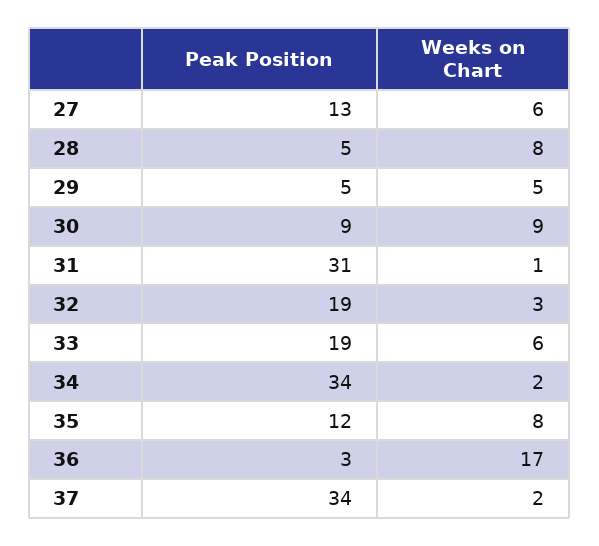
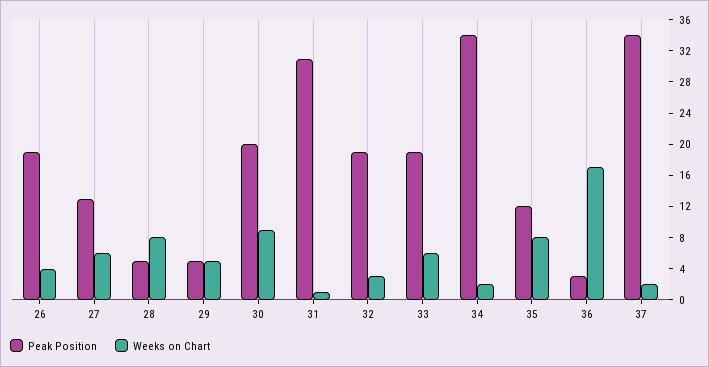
  {
    "Peak Position": {
      "27": 13,
      "28": 5,
      "29": 5,
-     "30": 9,
+     "30": 20,
      "31": 31,
      "32": 19,
      "33": 19,
      "34": 34,
      "35": 12,
      "36": 3,
-     "37": 34
+     "37": 34,
+     "26": 20
    },
    "Weeks on Chart": {
      "27": 6,
      "28": 8,
      "29": 5,
      "30": 9,
      "31": 1,
      "32": 3,
      "33": 6,
      "34": 2,
      "35": 8,
      "36": 17,
-     "37": 2
+     "37": 2,
+     "26": 4
    }
  }

